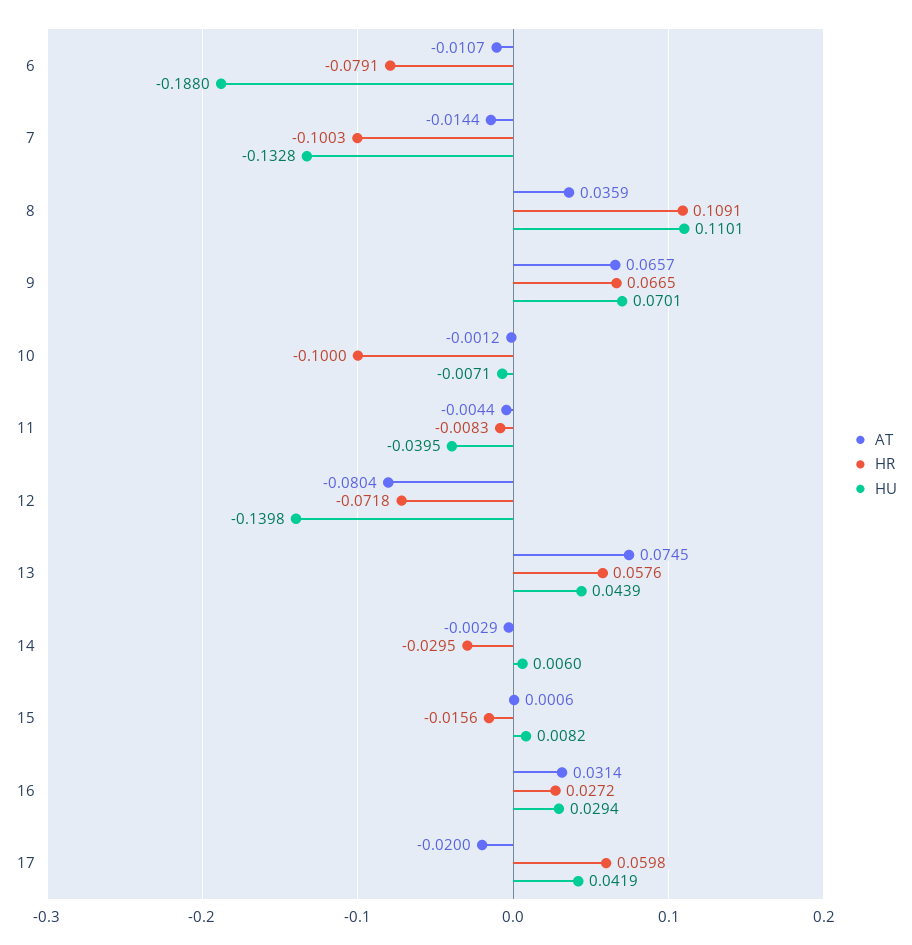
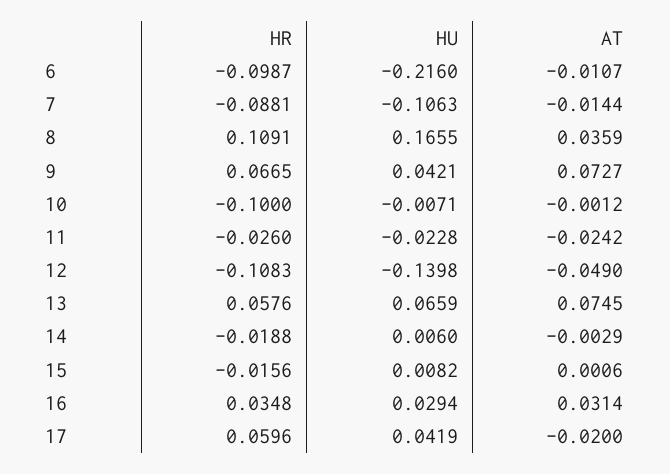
  {
    "AT": {
      "6": -0.0107,
      "7": -0.0144,
      "8": 0.0359,
-     "9": 0.0657,
+     "9": 0.0727,
      "10": -0.0012,
-     "11": -0.0044,
+     "11": -0.0242,
-     "12": -0.0804,
+     "12": -0.049,
      "13": 0.0745,
      "14": -0.0029,
      "15": 0.0006,
      "16": 0.0314,
      "17": -0.02
    },
    "HR": {
-     "6": -0.0791,
+     "6": -0.0987,
-     "7": -0.1003,
+     "7": -0.0881,
      "8": 0.1091,
      "9": 0.0665,
      "10": -0.1,
-     "11": -0.0083,
+     "11": -0.026,
-     "12": -0.0718,
+     "12": -0.1083,
      "13": 0.0576,
-     "14": -0.0295,
+     "14": -0.0188,
      "15": -0.0156,
-     "16": 0.0272,
+     "16": 0.0348,
-     "17": 0.0598
+     "17": 0.0596
    },
    "HU": {
-     "6": -0.188,
+     "6": -0.216,
-     "7": -0.1328,
+     "7": -0.1063,
-     "8": 0.1101,
+     "8": 0.1655,
-     "9": 0.0701,
+     "9": 0.0421,
      "10": -0.0071,
-     "11": -0.0395,
+     "11": -0.0228,
      "12": -0.1398,
-     "13": 0.0439,
+     "13": 0.0659,
      "14": 0.006,
      "15": 0.0082,
      "16": 0.0294,
      "17": 0.0419
    }
  }

